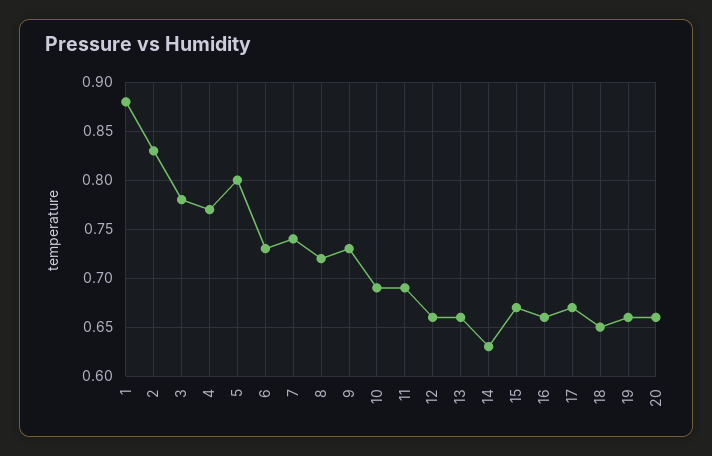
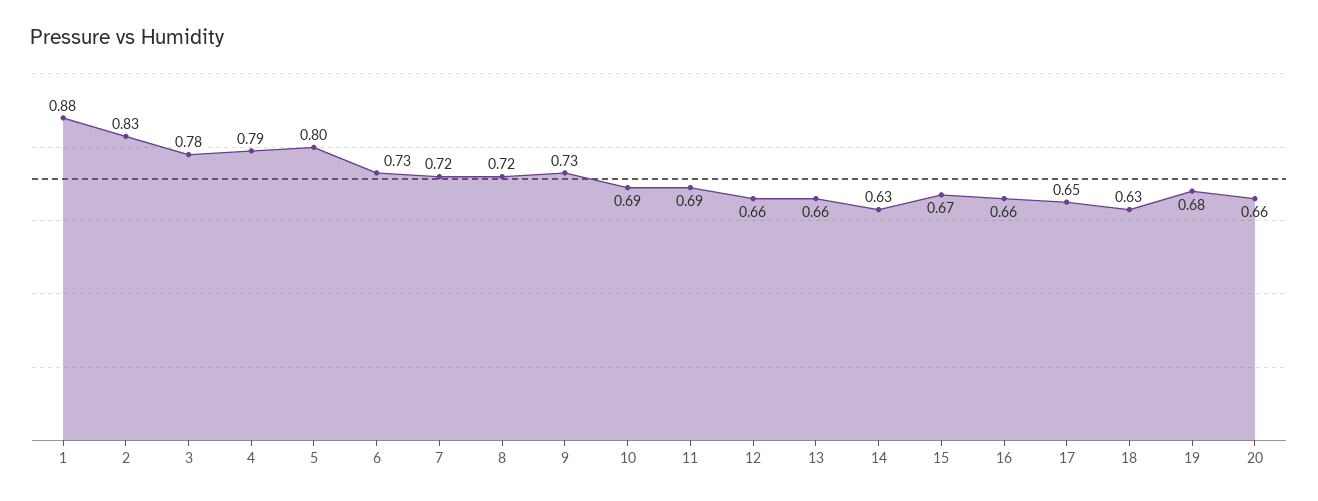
  {
    "1": 0.88,
    "2": 0.83,
    "3": 0.78,
-   "4": 0.77,
+   "4": 0.79,
    "5": 0.8,
    "6": 0.73,
-   "7": 0.74,
+   "7": 0.72,
    "8": 0.72,
    "9": 0.73,
    "10": 0.69,
    "11": 0.69,
    "12": 0.66,
    "13": 0.66,
    "14": 0.63,
    "15": 0.67,
    "16": 0.66,
-   "17": 0.67,
+   "17": 0.65,
-   "18": 0.65,
+   "18": 0.63,
-   "19": 0.66,
+   "19": 0.68,
    "20": 0.66
  }

